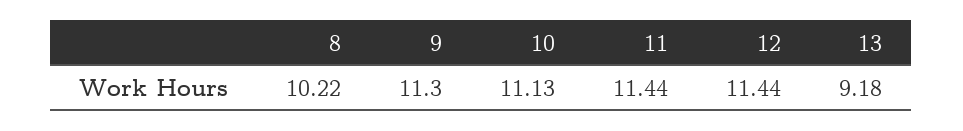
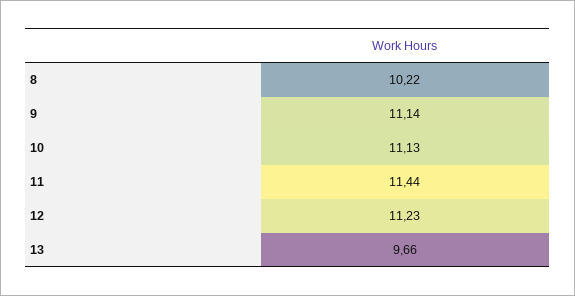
  {
    "8": 10.22,
-   "9": 11.3,
+   "9": 11.14,
    "10": 11.13,
    "11": 11.44,
-   "12": 11.44,
+   "12": 11.23,
-   "13": 9.18
+   "13": 9.66
  }

